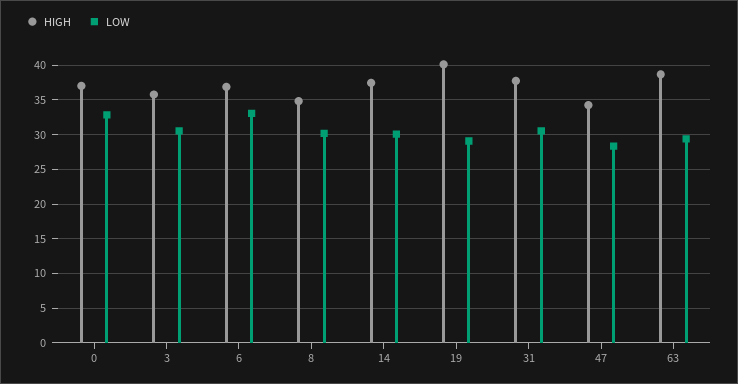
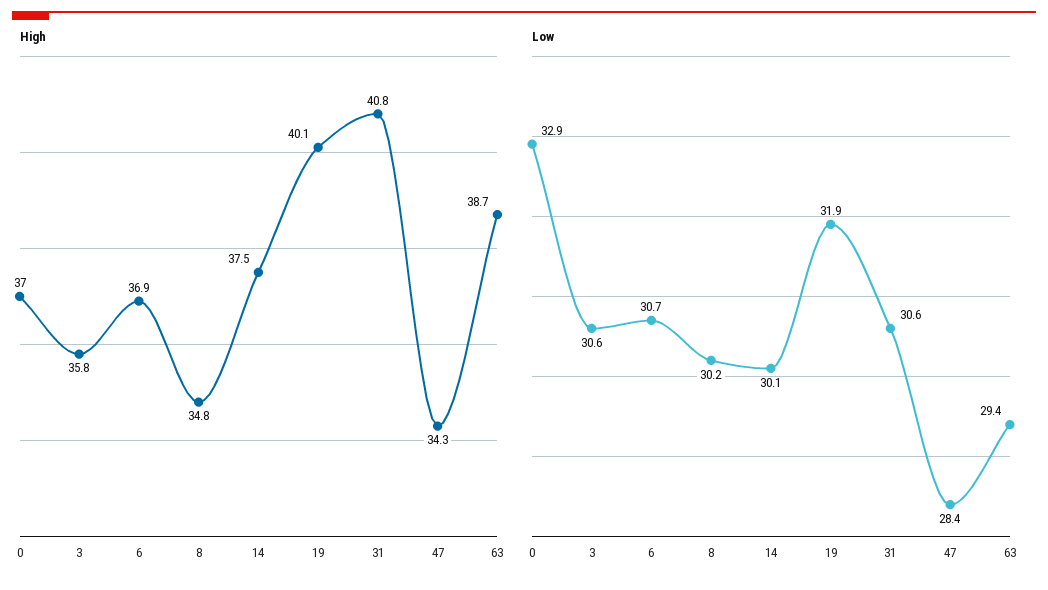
  {
    "HIGH": {
      "0": 37,
      "3": 35.8,
      "6": 36.9,
      "8": 34.8,
      "14": 37.5,
      "19": 40.1,
-     "31": 38,
+     "31": 40.8,
      "47": 34.3,
      "63": 38.7
    },
    "LOW": {
      "0": 32.9,
      "3": 30.6,
-     "6": 33,
+     "6": 30.7,
      "8": 30.2,
      "14": 30.1,
-     "19": 29,
+     "19": 31.9,
      "31": 30.6,
      "47": 28.4,
      "63": 29.4
    }
  }

